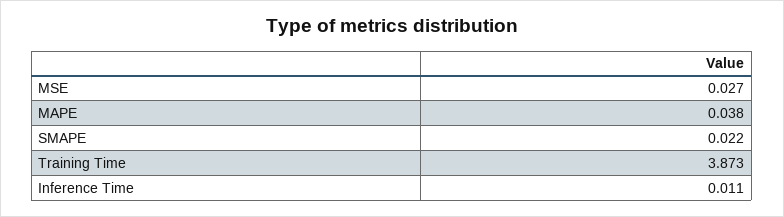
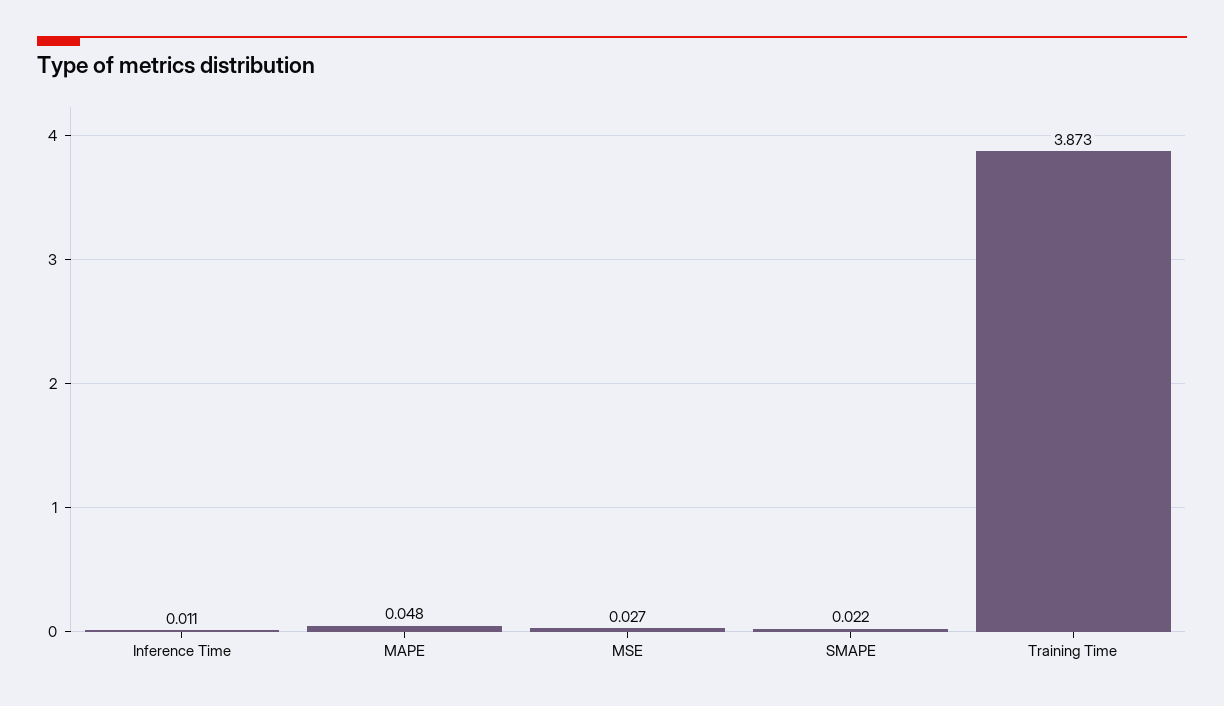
  {
    "MSE": 0.027,
-   "MAPE": 0.038,
+   "MAPE": 0.048,
    "SMAPE": 0.022,
    "Training Time": 3.873,
    "Inference Time": 0.011
  }

